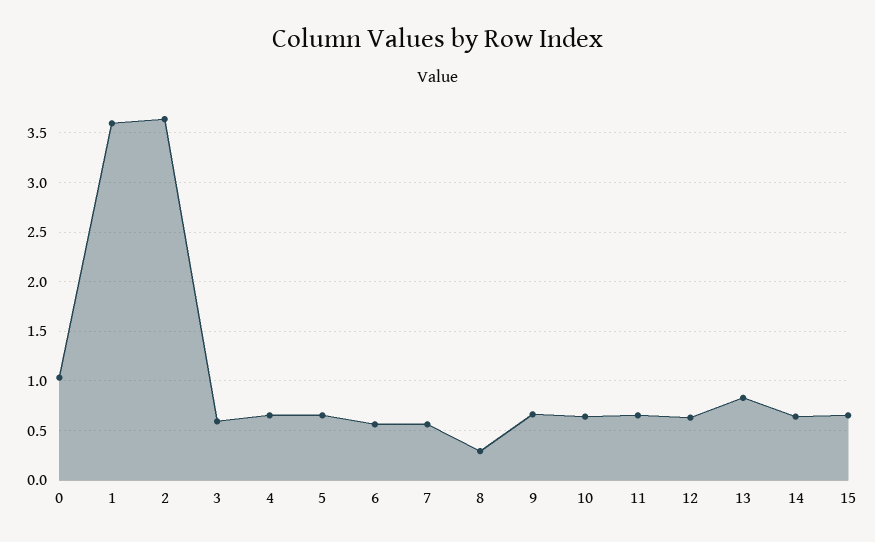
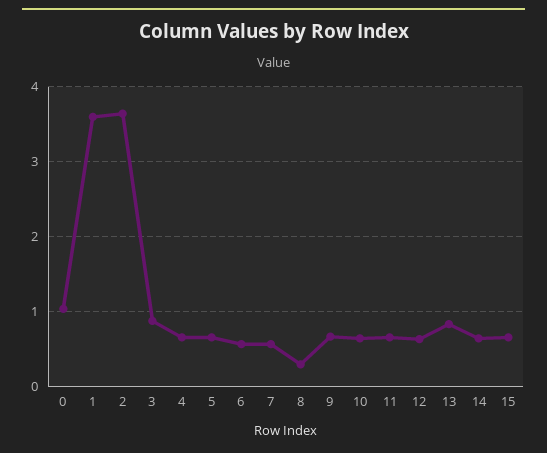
  {
    "0": 1,
    "1": 3.6,
    "2": 3.6,
-   "3": 0.6,
+   "3": 0.9,
    "4": 0.7,
    "5": 0.7,
    "6": 0.6,
    "7": 0.6,
    "8": 0.3,
    "9": 0.7,
    "10": 0.6,
    "11": 0.7,
    "12": 0.6,
    "13": 0.8,
    "14": 0.6,
    "15": 0.7
  }

